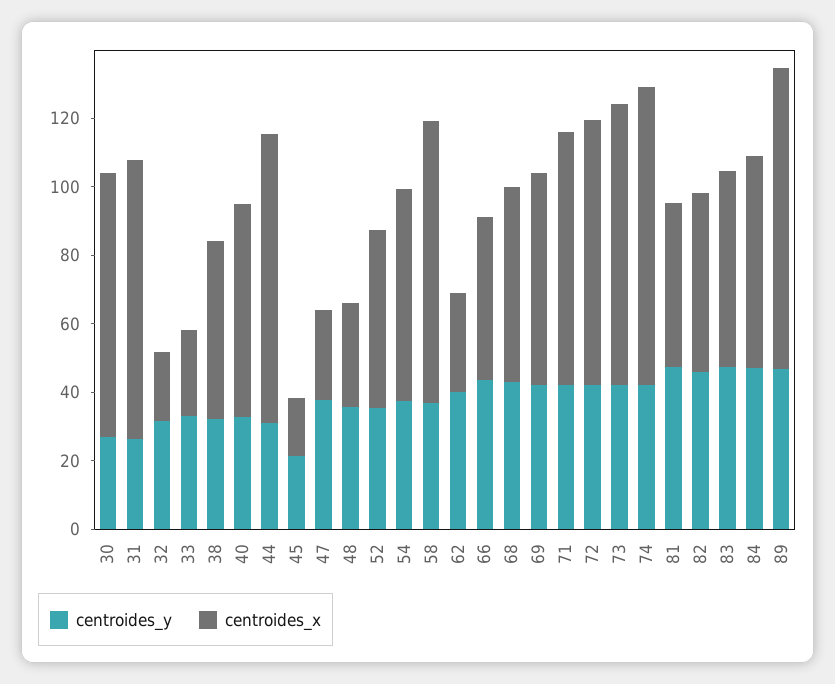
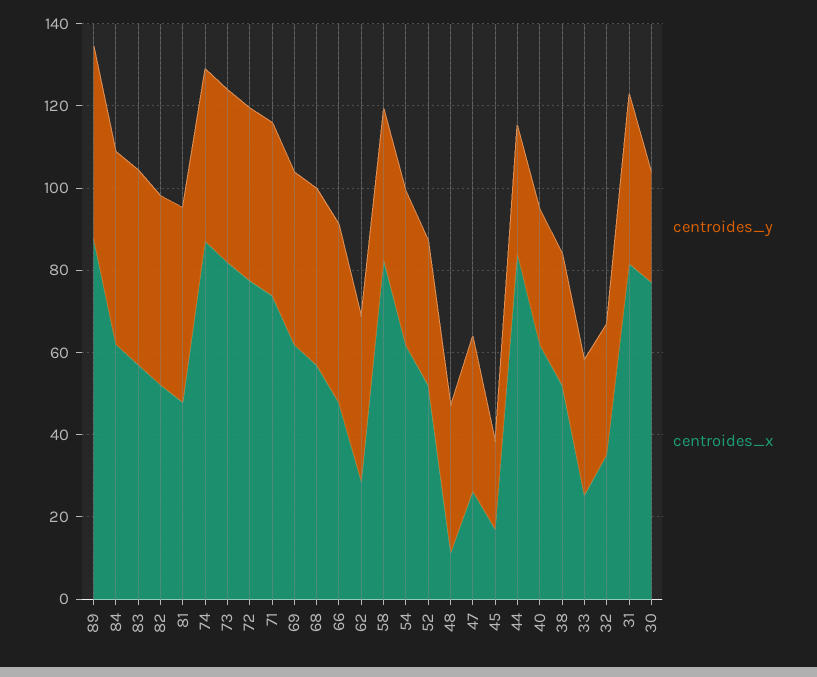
  {
    "centroides_y": {
      "30": 25,
-     "31": 25,
+     "31": 40,
      "32": 30,
      "33": 35,
      "38": 30,
      "40": 35,
      "44": 30,
      "45": 20,
      "47": 40,
      "48": 35,
      "52": 35,
      "54": 40,
      "58": 35,
      "62": 40,
      "66": 45,
      "68": 45,
      "69": 40,
      "71": 40,
      "72": 40,
      "73": 40,
      "74": 40,
      "81": 45,
      "82": 45,
      "83": 50,
      "84": 45,
      "89": 45
    },
    "centroides_x": {
      "30": 75,
      "31": 80,
-     "32": 20,
+     "32": 35,
      "33": 25,
      "38": 50,
      "40": 60,
      "44": 85,
      "45": 15,
      "47": 25,
-     "48": 30,
+     "48": 10,
      "52": 50,
      "54": 60,
      "58": 85,
      "62": 30,
      "66": 50,
      "68": 55,
      "69": 60,
      "71": 75,
      "72": 80,
      "73": 80,
      "74": 85,
      "81": 50,
      "82": 50,
      "83": 55,
      "84": 60,
      "89": 90
    }
  }

